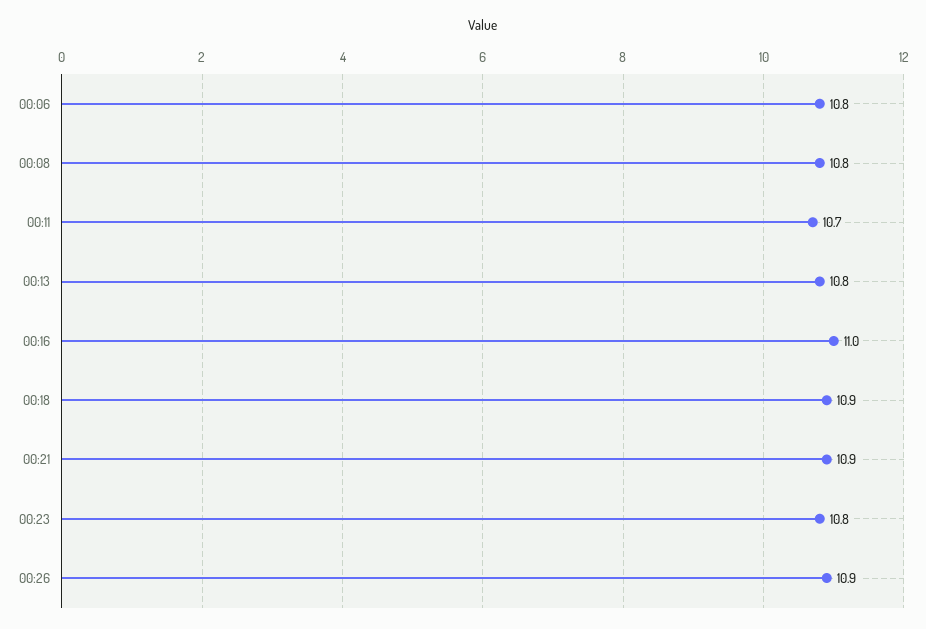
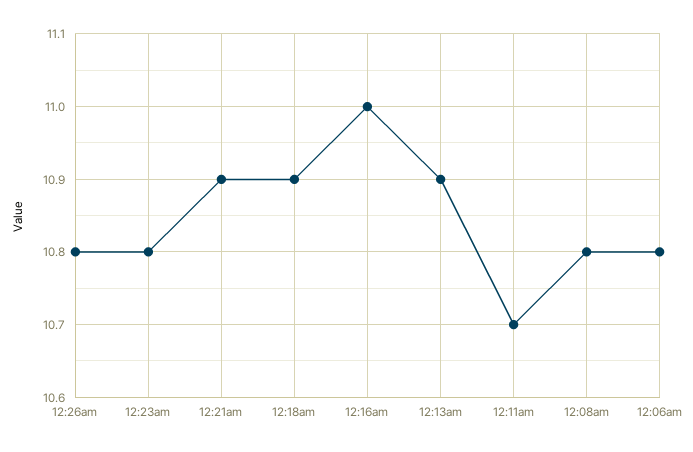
  {
    "00:06": 10.8,
    "00:08": 10.8,
    "00:11": 10.7,
-   "00:13": 10.8,
+   "00:13": 10.9,
    "00:16": 11,
    "00:18": 10.9,
    "00:21": 10.9,
    "00:23": 10.8,
-   "00:26": 10.9
+   "00:26": 10.8
  }

